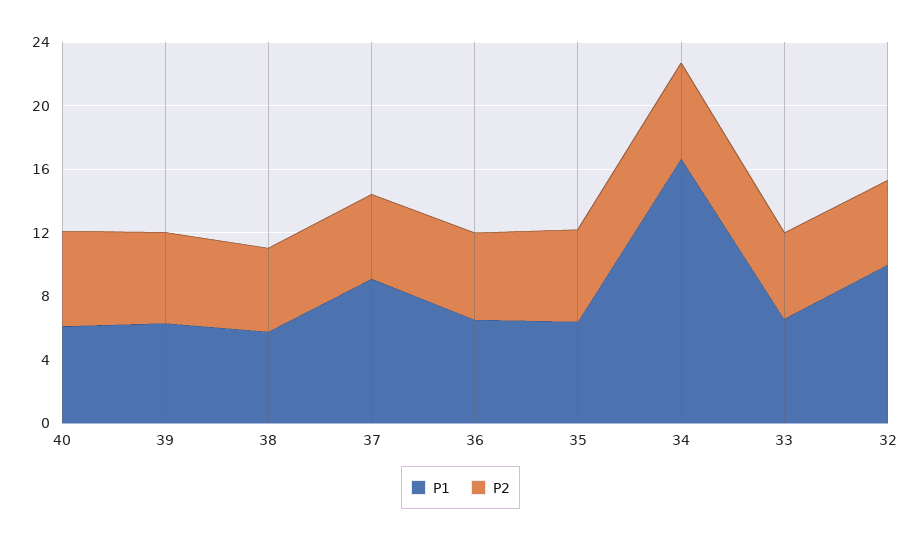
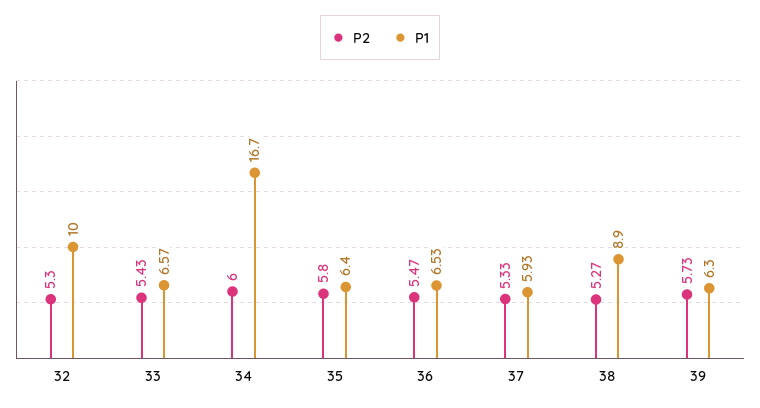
  {
    "P1": {
-     "40": 6,
      "39": 6.3,
-     "38": 6,
+     "38": 8.9,
-     "37": 9,
+     "37": 5.93,
      "36": 6.53,
      "35": 6.4,
      "34": 16.7,
      "33": 6.57,
      "32": 10
    },
    "P2": {
-     "40": 6,
      "39": 5.73,
      "38": 5.27,
      "37": 5.33,
      "36": 5.47,
      "35": 5.8,
      "34": 6,
      "33": 5.43,
      "32": 5.3
    }
  }

